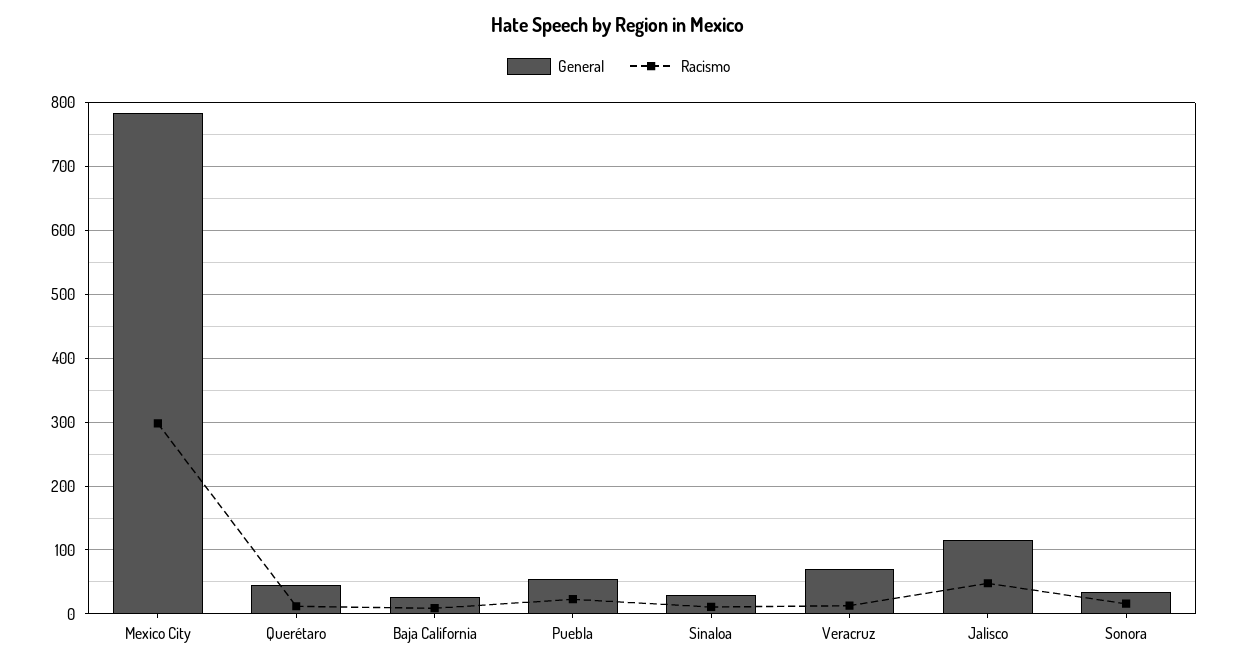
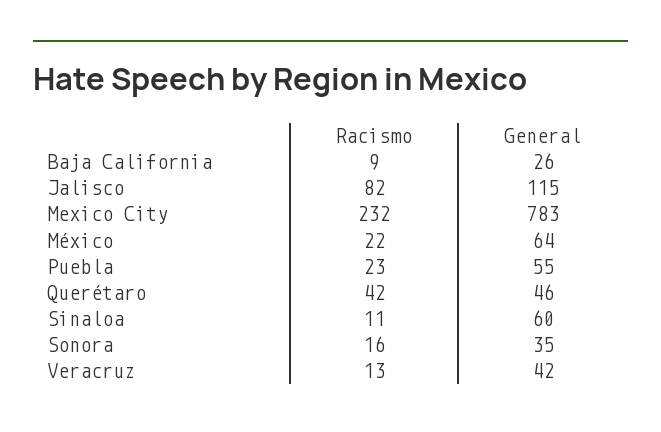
  {
    "General": {
      "Mexico City": 783,
      "Querétaro": 46,
      "Baja California": 26,
      "Puebla": 55,
-     "Sinaloa": 30,
+     "Sinaloa": 60,
-     "Veracruz": 70,
+     "Veracruz": 42,
      "Jalisco": 115,
-     "Sonora": 35
+     "Sonora": 35,
+     "México": 64
    },
    "Racismo": {
-     "Mexico City": 300,
+     "Mexico City": 232,
-     "Querétaro": 10,
+     "Querétaro": 42,
      "Baja California": 9,
      "Puebla": 23,
      "Sinaloa": 11,
      "Veracruz": 13,
-     "Jalisco": 50,
+     "Jalisco": 82,
-     "Sonora": 16
+     "Sonora": 16,
+     "México": 22
    }
  }

